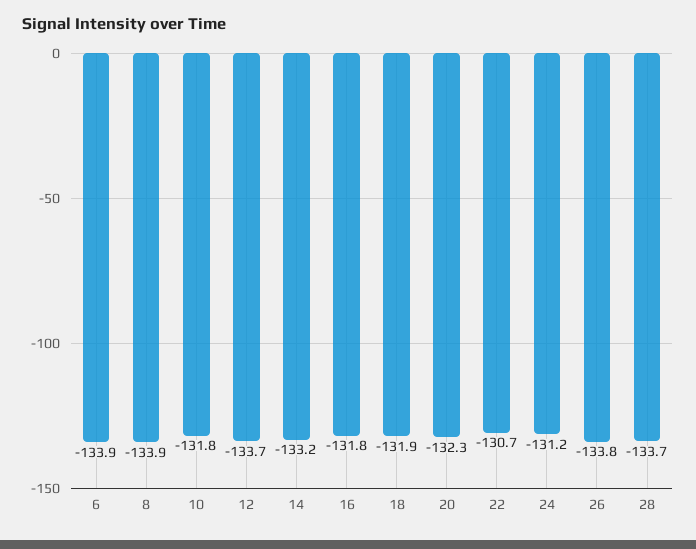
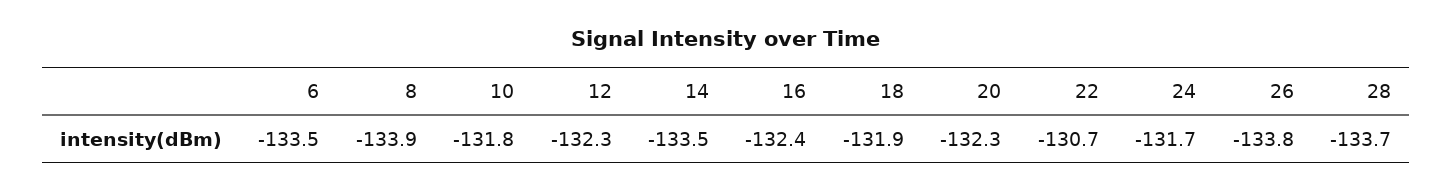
  {
-   "6": -133.9,
+   "6": -133.5,
    "8": -133.9,
    "10": -131.8,
-   "12": -133.7,
+   "12": -132.3,
-   "14": -133.2,
+   "14": -133.5,
-   "16": -131.8,
+   "16": -132.4,
    "18": -131.9,
    "20": -132.3,
    "22": -130.7,
-   "24": -131.2,
+   "24": -131.7,
    "26": -133.8,
    "28": -133.7
  }

